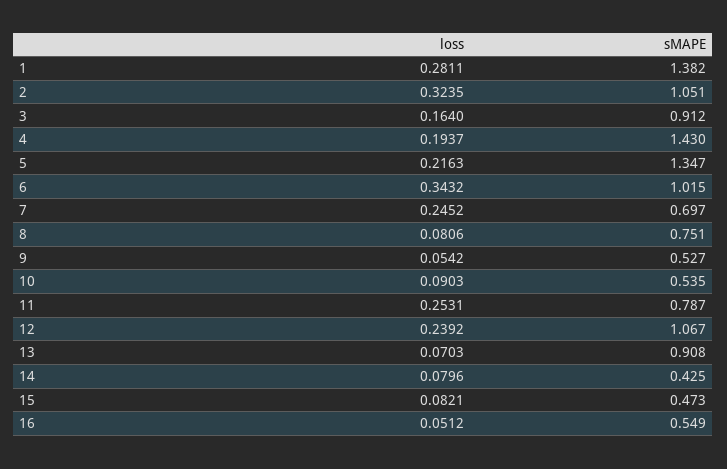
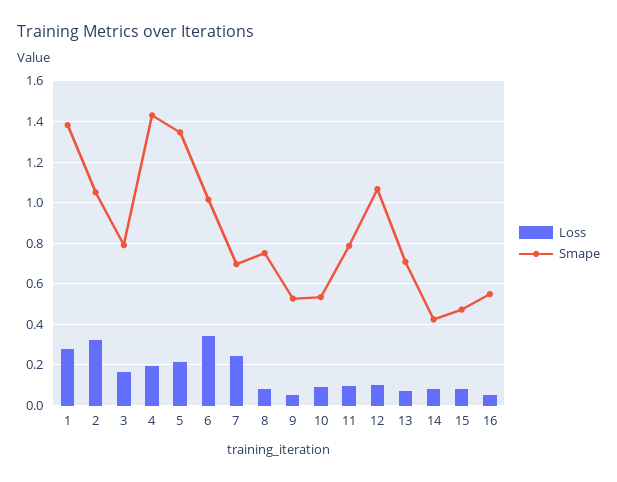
  {
    "loss": {
      "1": 0.2811,
      "2": 0.3235,
      "3": 0.164,
      "4": 0.1937,
      "5": 0.2163,
      "6": 0.3432,
      "7": 0.2452,
      "8": 0.0806,
      "9": 0.0542,
      "10": 0.0903,
-     "11": 0.2531,
+     "11": 0.1,
-     "12": 0.2392,
+     "12": 0.1,
      "13": 0.0703,
      "14": 0.0796,
      "15": 0.0821,
      "16": 0.0512
    },
    "sMAPE": {
      "1": 1.382,
      "2": 1.051,
-     "3": 0.912,
+     "3": 0.8,
      "4": 1.43,
      "5": 1.347,
      "6": 1.015,
      "7": 0.697,
      "8": 0.751,
      "9": 0.527,
      "10": 0.535,
      "11": 0.787,
      "12": 1.067,
-     "13": 0.908,
+     "13": 0.7,
      "14": 0.425,
      "15": 0.473,
      "16": 0.549
    }
  }

